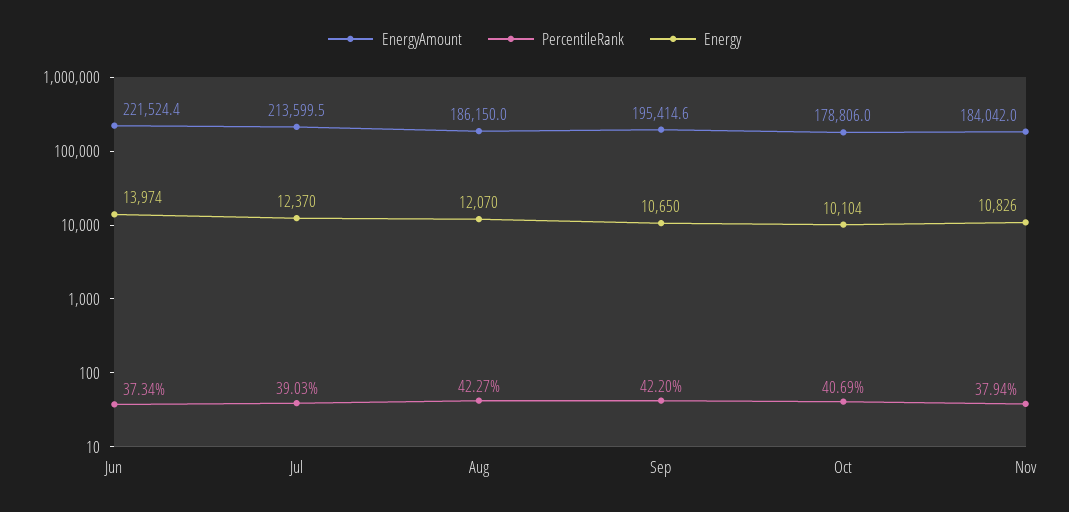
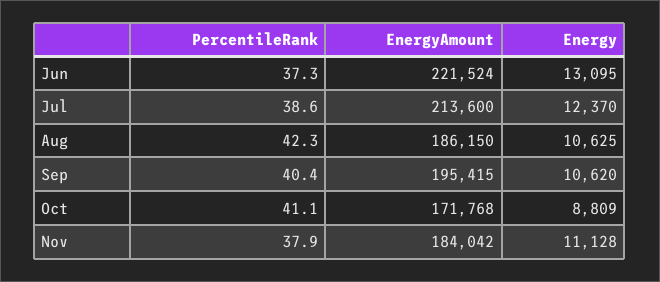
  {
    "EnergyAmount": {
      "Jun": 221524.4,
      "Jul": 213599.5,
      "Aug": 186150,
      "Sep": 195414.6,
-     "Oct": 178806,
+     "Oct": 171768,
      "Nov": 184042
    },
    "PercentileRank": {
      "Jun": 37.34,
-     "Jul": 39.03,
+     "Jul": 38.6,
      "Aug": 42.27,
-     "Sep": 42.2,
+     "Sep": 40.4,
-     "Oct": 40.69,
+     "Oct": 41.1,
      "Nov": 37.94
    },
    "Energy": {
-     "Jun": 13974,
+     "Jun": 13095,
      "Jul": 12370,
-     "Aug": 12070,
+     "Aug": 10625,
-     "Sep": 10650,
+     "Sep": 10620,
-     "Oct": 10104,
+     "Oct": 8809,
-     "Nov": 10826
+     "Nov": 11128
    }
  }

